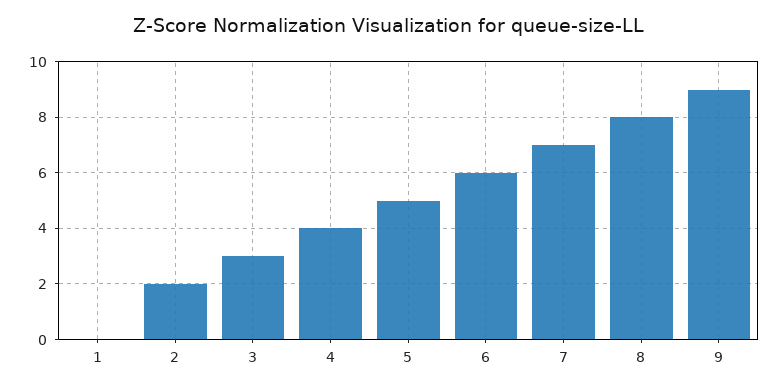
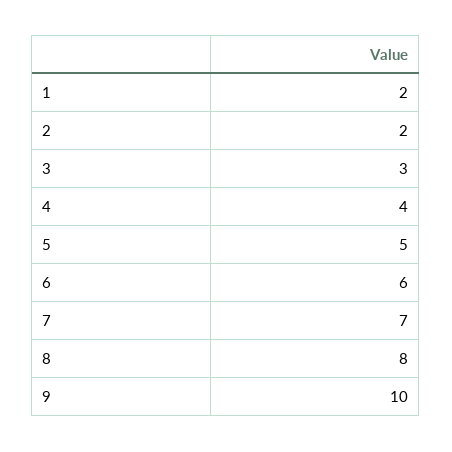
  {
-   "1": 0,
+   "1": 2,
    "2": 2,
    "3": 3,
    "4": 4,
    "5": 5,
    "6": 6,
    "7": 7,
    "8": 8,
-   "9": 9
+   "9": 10
  }

